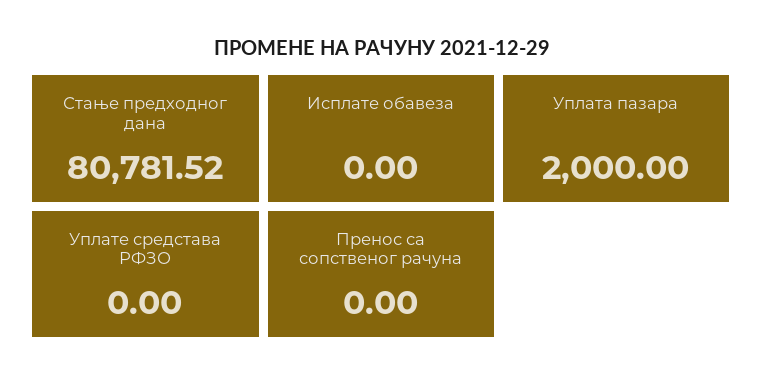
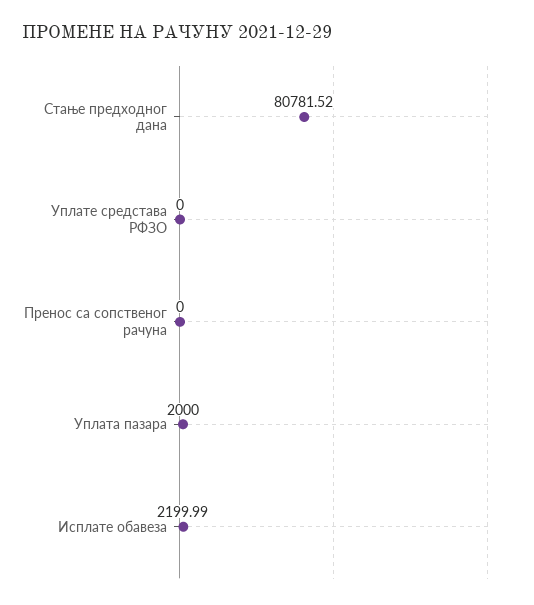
  {
    "Стање предходног дана": 80781.52,
-   "Исплате обавеза": 0,
+   "Исплате обавеза": 2199.99,
    "Уплата пазара": 2000,
    "Уплате средстава РФЗО": 0,
    "Пренос са сопственог рачуна": 0
  }

